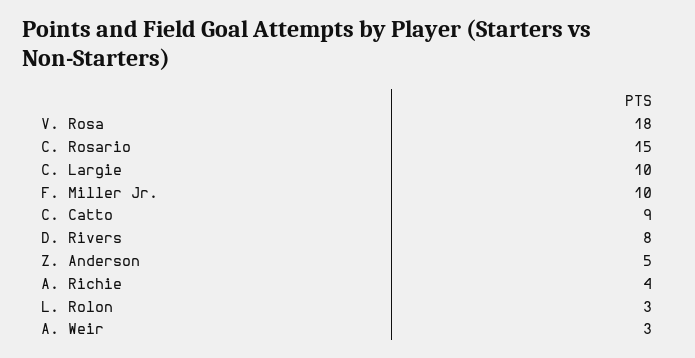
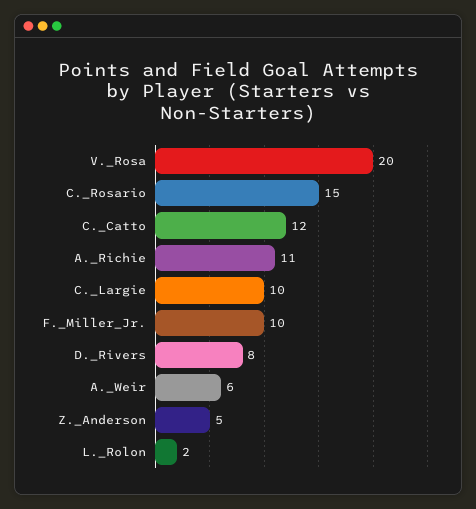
  {
-   "V. Rosa": 18,
+   "V. Rosa": 20,
    "C. Rosario": 15,
    "C. Largie": 10,
    "F. Miller Jr.": 10,
-   "C. Catto": 9,
+   "C. Catto": 12,
    "D. Rivers": 8,
    "Z. Anderson": 5,
-   "A. Richie": 4,
+   "A. Richie": 11,
-   "L. Rolon": 3,
+   "L. Rolon": 2,
-   "A. Weir": 3
+   "A. Weir": 6
  }

